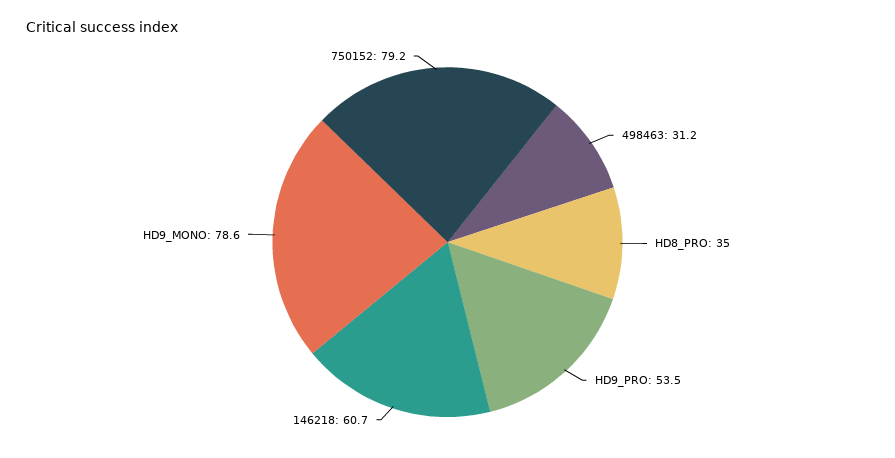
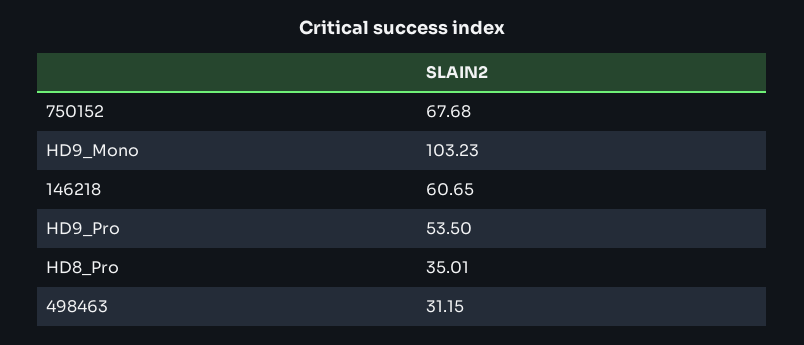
  {
    "498463": 31.15,
    "HD8_PRO": 35.01,
    "HD9_PRO": 53.5,
    "146218": 60.65,
-   "HD9_MONO": 78.6,
+   "HD9_MONO": 103.23,
-   "750152": 79.2
+   "750152": 67.68
  }

